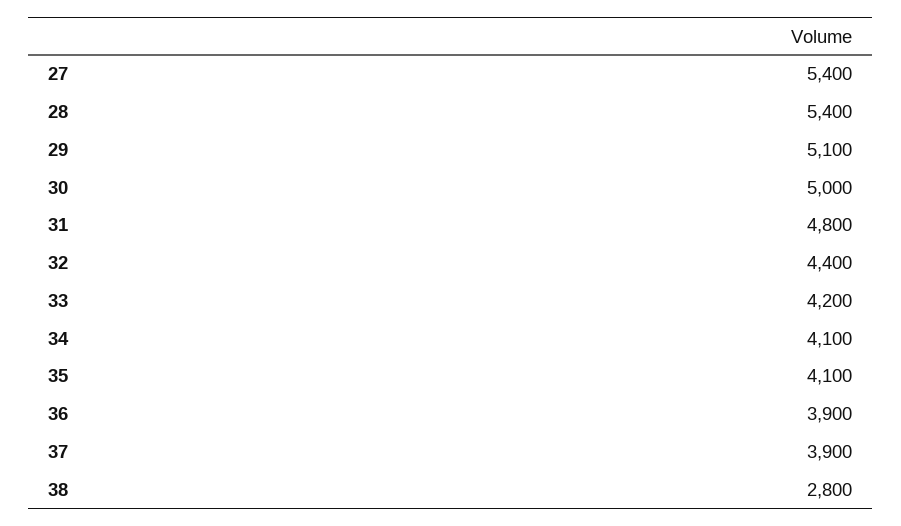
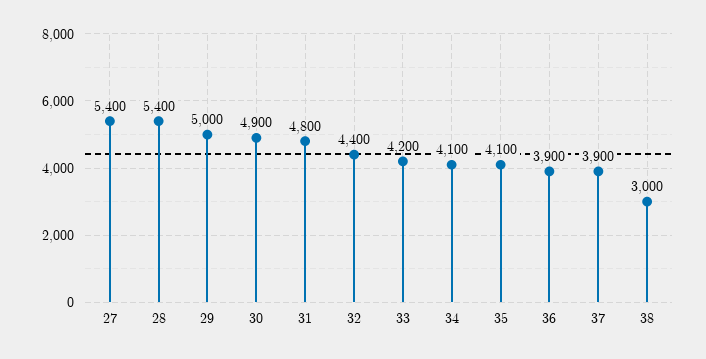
  {
    "27": 5400,
    "28": 5400,
-   "29": 5100,
+   "29": 5000,
-   "30": 5000,
+   "30": 4900,
    "31": 4800,
    "32": 4400,
    "33": 4200,
    "34": 4100,
    "35": 4100,
    "36": 3900,
    "37": 3900,
-   "38": 2800
+   "38": 3000
  }

